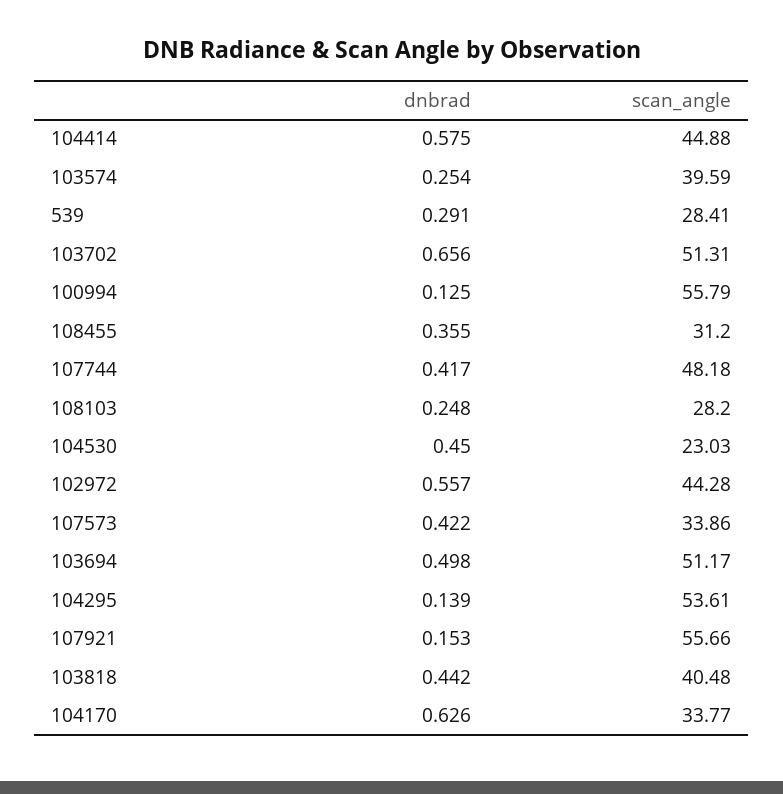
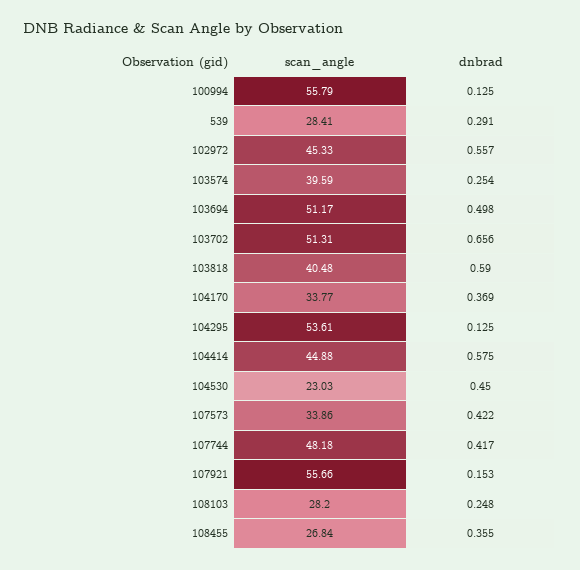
  {
    "dnbrad": {
      "104414": 0.575,
      "103574": 0.254,
      "539": 0.291,
      "103702": 0.656,
      "100994": 0.125,
      "108455": 0.355,
      "107744": 0.417,
      "108103": 0.248,
      "104530": 0.45,
      "102972": 0.557,
      "107573": 0.422,
      "103694": 0.498,
-     "104295": 0.139,
+     "104295": 0.125,
      "107921": 0.153,
-     "103818": 0.442,
+     "103818": 0.59,
-     "104170": 0.626
+     "104170": 0.369
    },
    "scan_angle": {
      "104414": 44.88,
      "103574": 39.59,
      "539": 28.41,
      "103702": 51.31,
      "100994": 55.79,
-     "108455": 31.2,
+     "108455": 26.84,
      "107744": 48.18,
      "108103": 28.2,
      "104530": 23.03,
-     "102972": 44.28,
+     "102972": 45.33,
      "107573": 33.86,
      "103694": 51.17,
      "104295": 53.61,
      "107921": 55.66,
      "103818": 40.48,
      "104170": 33.77
    }
  }

